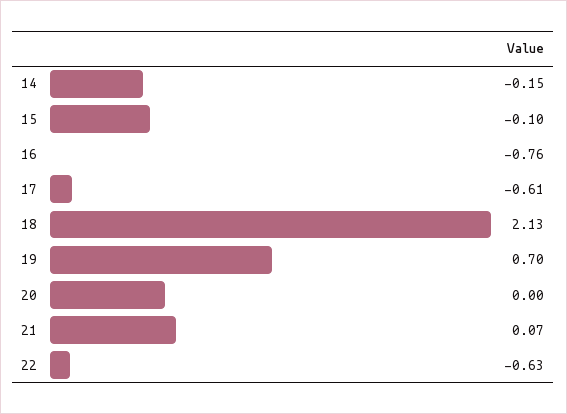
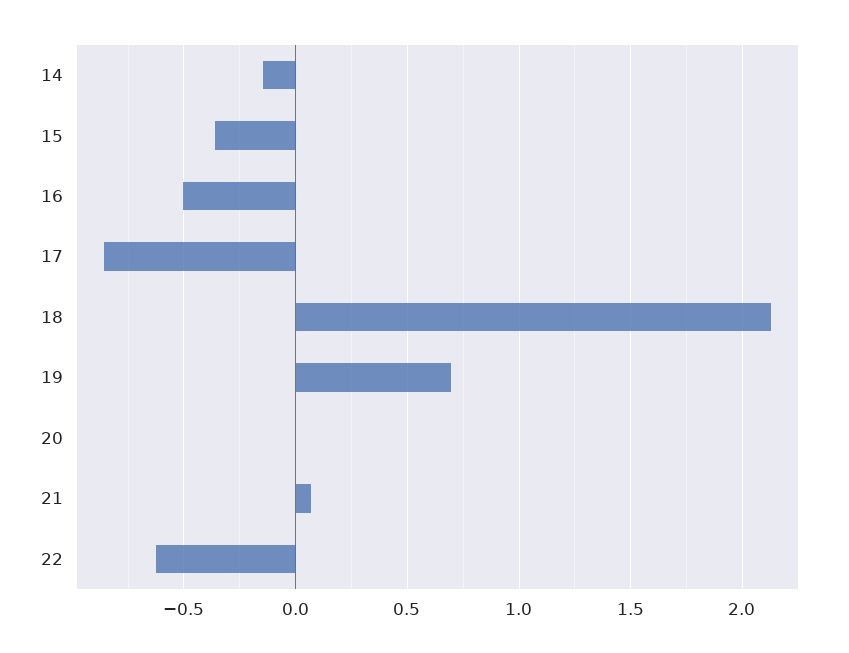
  {
    "14": -0.15,
-   "15": -0.1,
+   "15": -0.35,
-   "16": -0.76,
+   "16": -0.5,
-   "17": -0.61,
+   "17": -0.85,
    "18": 2.13,
    "19": 0.7,
    "20": 0,
    "21": 0.07,
    "22": -0.63
  }

